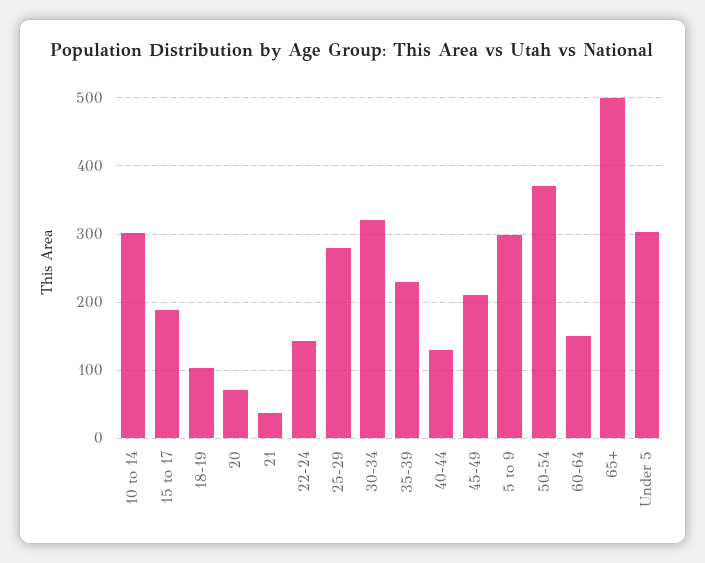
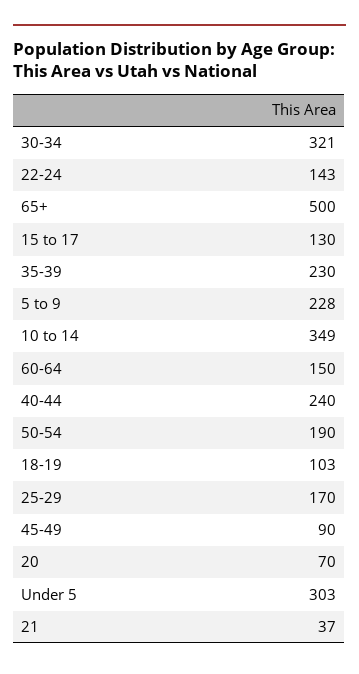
  {
-   "10 to 14": 300,
+   "10 to 14": 349,
-   "15 to 17": 190,
+   "15 to 17": 130,
    "18-19": 103,
    "20": 70,
    "21": 37,
    "22-24": 143,
-   "25-29": 280,
+   "25-29": 170,
    "30-34": 321,
    "35-39": 230,
-   "40-44": 130,
+   "40-44": 240,
-   "45-49": 210,
+   "45-49": 90,
-   "5 to 9": 300,
+   "5 to 9": 228,
-   "50-54": 370,
+   "50-54": 190,
    "60-64": 150,
    "65+": 500,
    "Under 5": 303
  }

